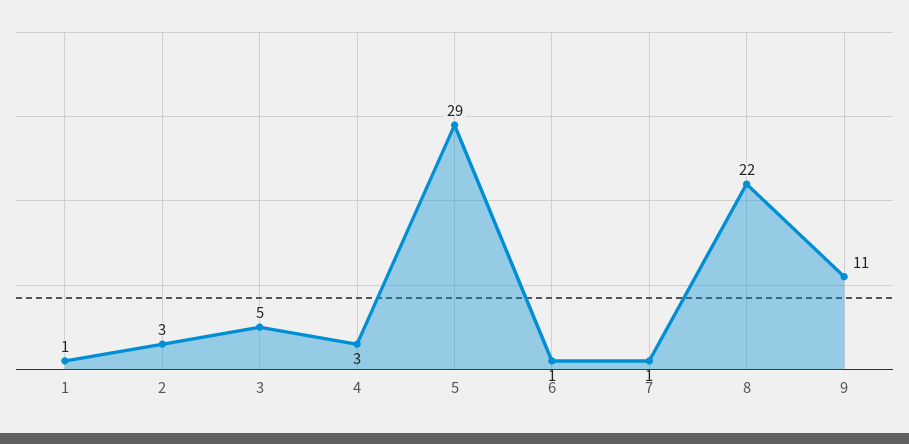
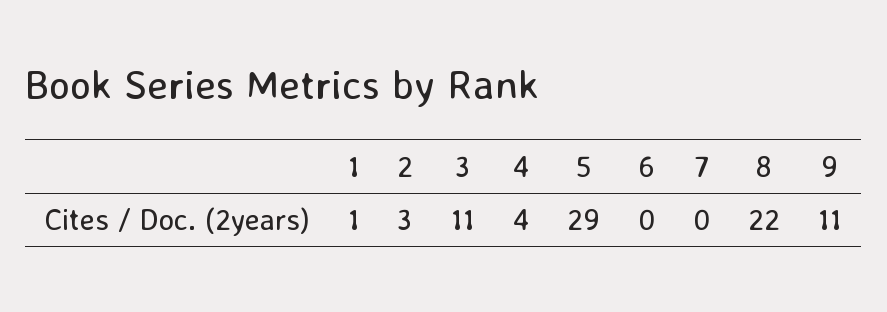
  {
    "1": 1,
    "2": 3,
-   "3": 5,
+   "3": 11,
-   "4": 3,
+   "4": 4,
    "5": 29,
-   "6": 1,
+   "6": 0,
-   "7": 1,
+   "7": 0,
    "8": 22,
    "9": 11
  }

